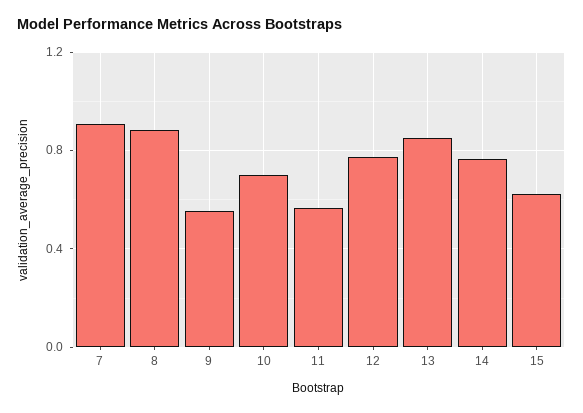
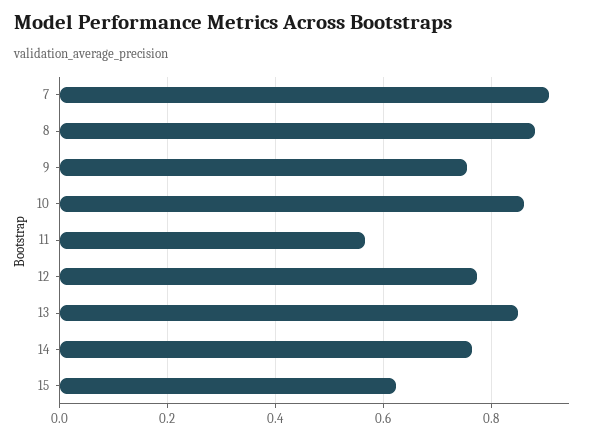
  {
    "7": 0.9,
    "8": 0.88,
-   "9": 0.55,
+   "9": 0.76,
-   "10": 0.7,
+   "10": 0.86,
    "11": 0.56,
    "12": 0.78,
    "13": 0.86,
    "14": 0.76,
    "15": 0.62
  }

